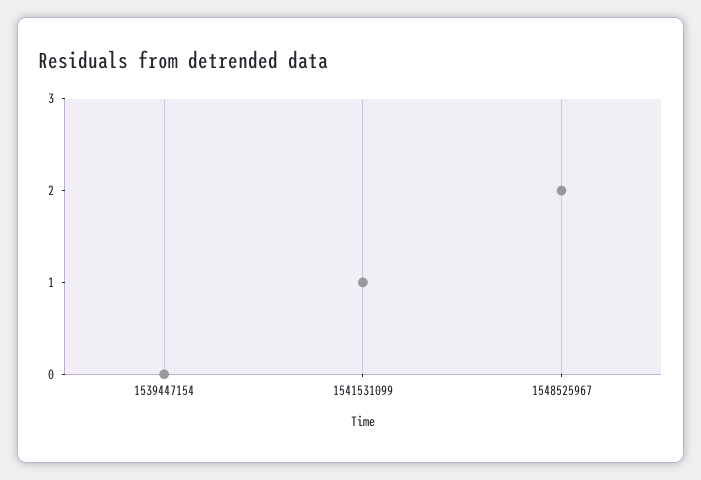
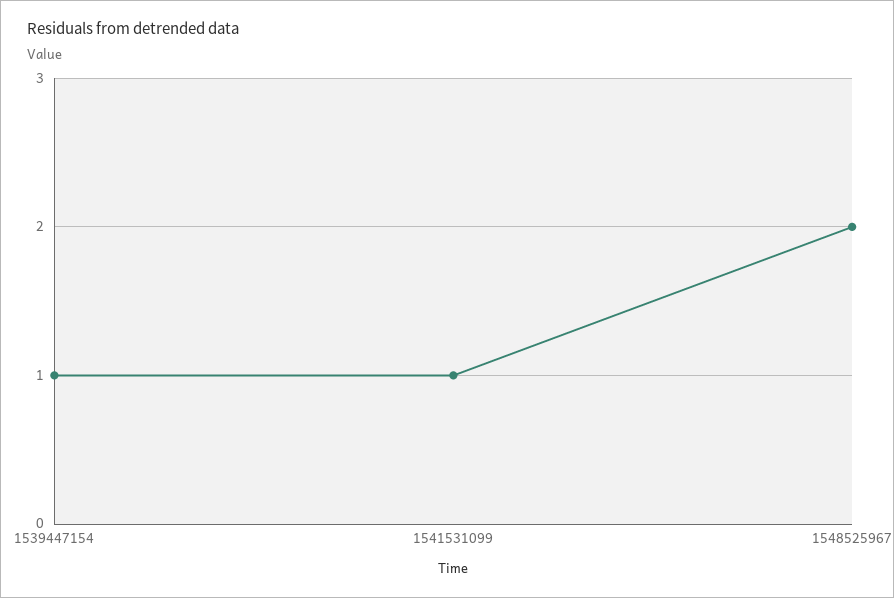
  {
-   "1539447154": 0,
+   "1539447154": 1,
    "1541531099": 1,
    "1548525967": 2
  }

